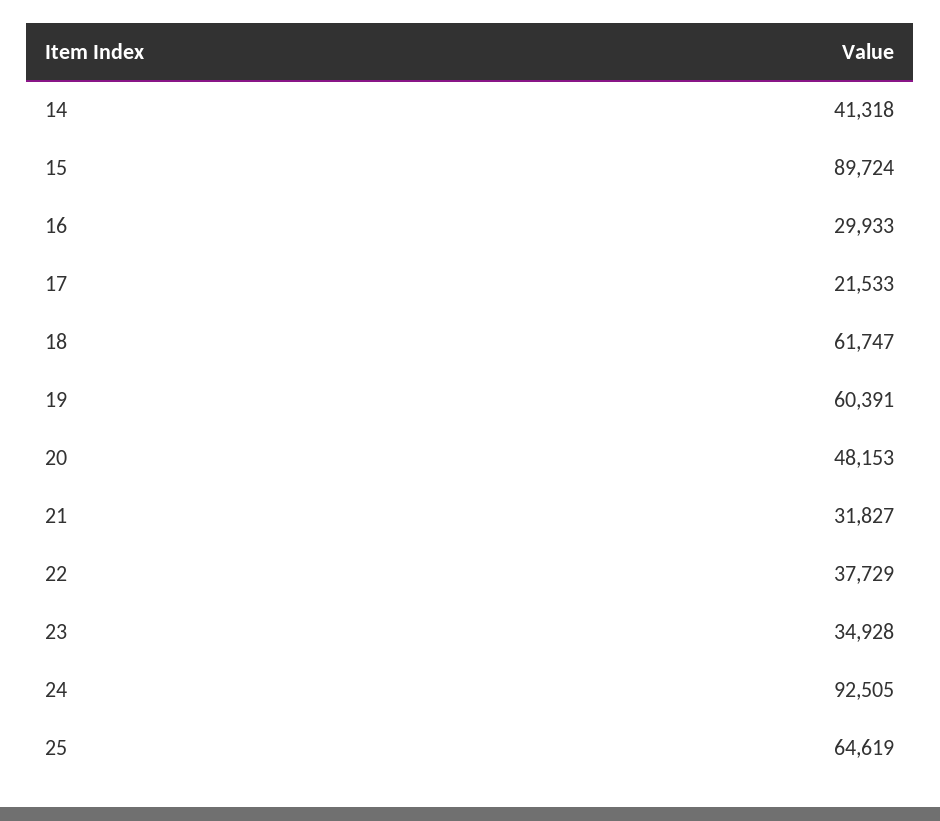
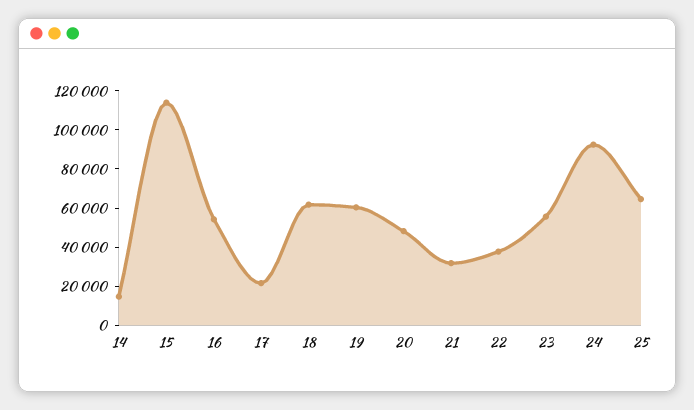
  {
-   "14": 41318,
+   "14": 15000,
-   "15": 89724,
+   "15": 115000,
-   "16": 29933,
+   "16": 55000,
    "17": 21533,
    "18": 61747,
    "19": 60391,
    "20": 48153,
    "21": 31827,
    "22": 37729,
-   "23": 34928,
+   "23": 55000,
    "24": 92505,
    "25": 64619
  }

